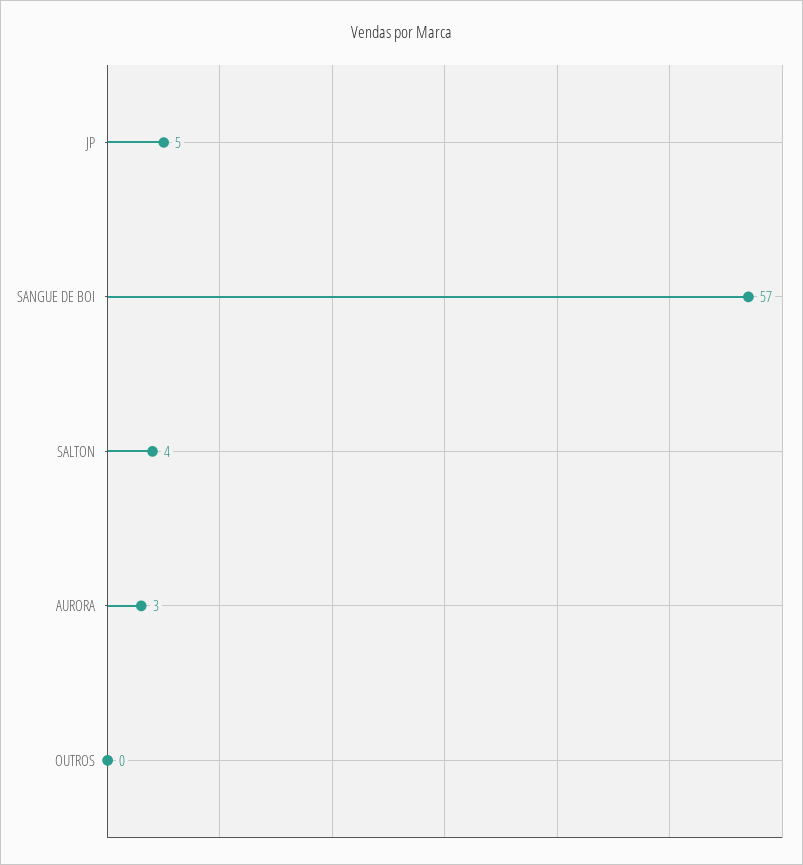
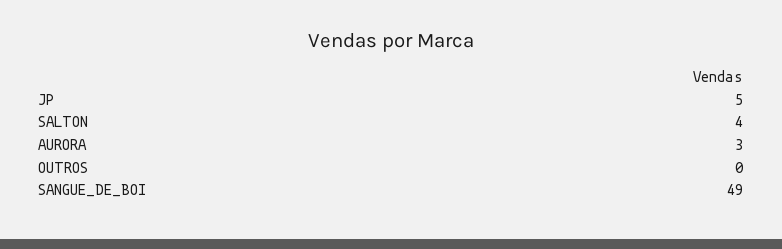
  {
    "JP": 5,
-   "SANGUE DE BOI": 57,
+   "SANGUE DE BOI": 49,
    "SALTON": 4,
    "AURORA": 3,
    "OUTROS": 0
  }

